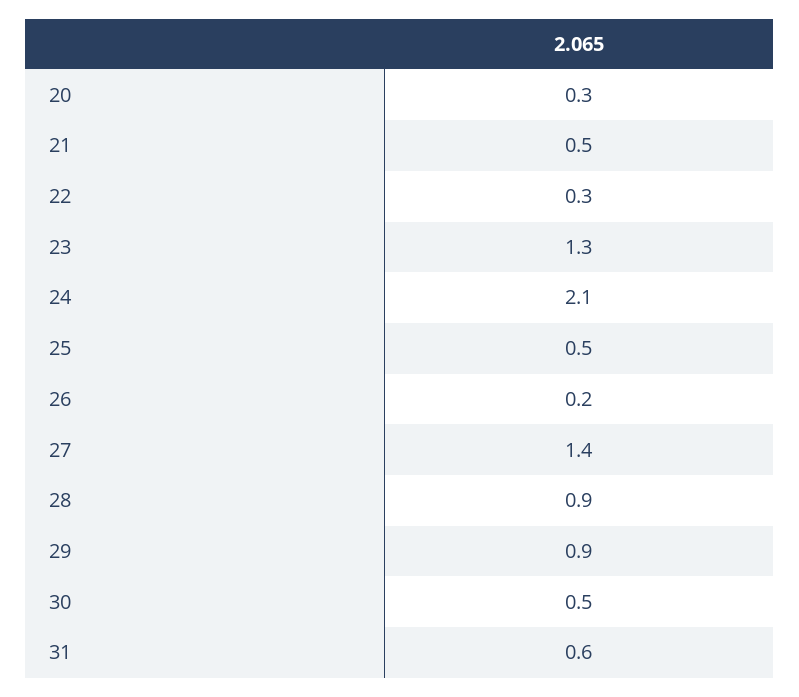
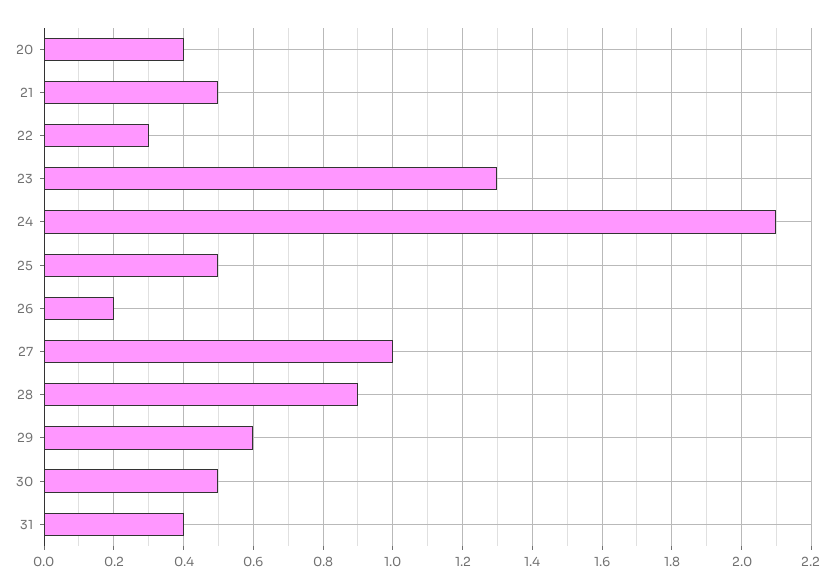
  {
-   "20": 0.3,
+   "20": 0.4,
    "21": 0.5,
    "22": 0.3,
    "23": 1.3,
    "24": 2.1,
    "25": 0.5,
    "26": 0.2,
-   "27": 1.4,
+   "27": 1,
    "28": 0.9,
-   "29": 0.9,
+   "29": 0.6,
    "30": 0.5,
-   "31": 0.6
+   "31": 0.4
  }

